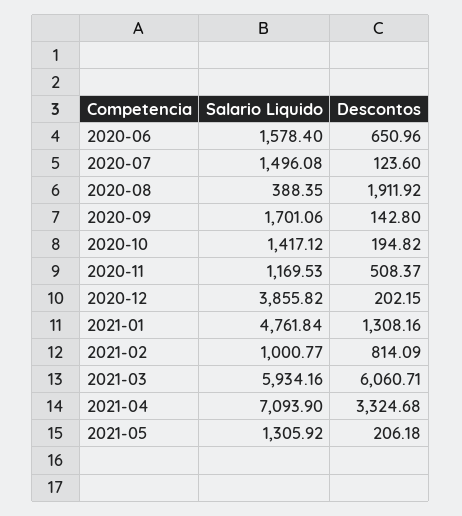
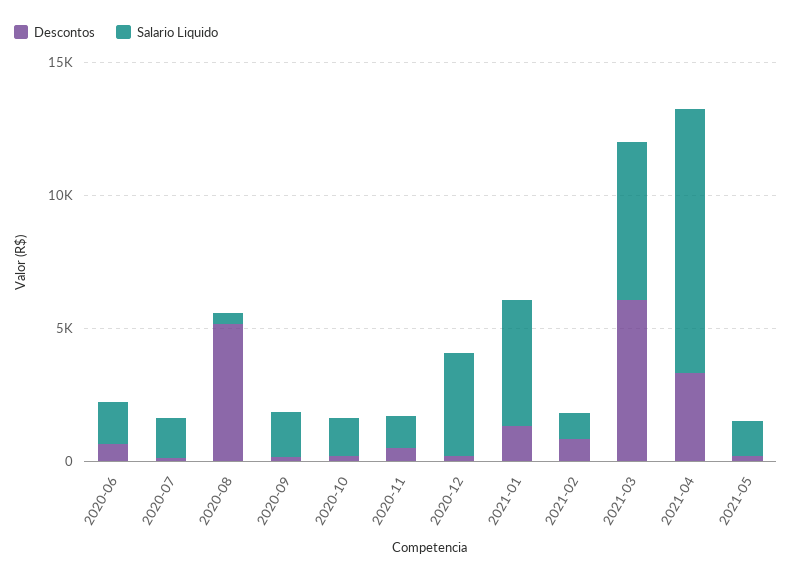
  {
    "Salario Liquido": {
      "2020-06": 1578.4,
      "2020-07": 1496.08,
      "2020-08": 388.35,
      "2020-09": 1701.06,
      "2020-10": 1417.12,
      "2020-11": 1169.53,
      "2020-12": 3855.82,
      "2021-01": 4761.84,
      "2021-02": 1000.77,
      "2021-03": 5934.16,
-     "2021-04": 7093.9,
+     "2021-04": 10000,
      "2021-05": 1305.92
    },
    "Descontos": {
      "2020-06": 650.96,
      "2020-07": 123.6,
-     "2020-08": 1911.92,
+     "2020-08": 5000,
      "2020-09": 142.8,
      "2020-10": 194.82,
      "2020-11": 508.37,
      "2020-12": 202.15,
      "2021-01": 1308.16,
      "2021-02": 814.09,
      "2021-03": 6060.71,
      "2021-04": 3324.68,
      "2021-05": 206.18
    }
  }

